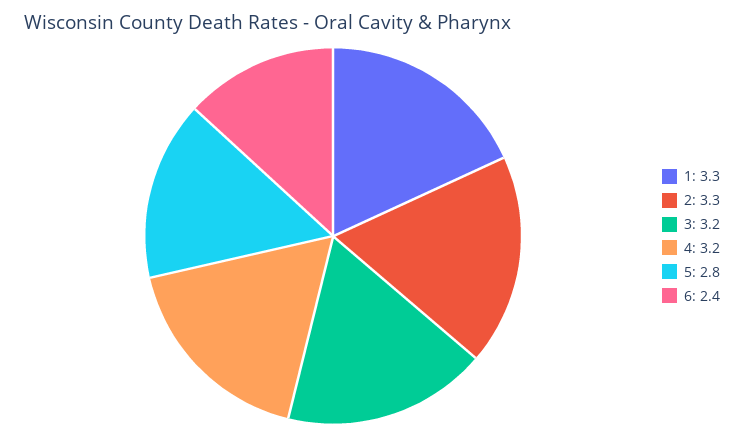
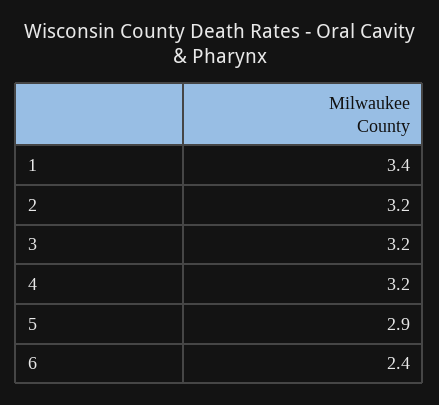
  {
-   "1": 3.3,
+   "1": 3.4,
-   "2": 3.3,
+   "2": 3.2,
    "3": 3.2,
    "4": 3.2,
-   "5": 2.8,
+   "5": 2.9,
    "6": 2.4
  }

